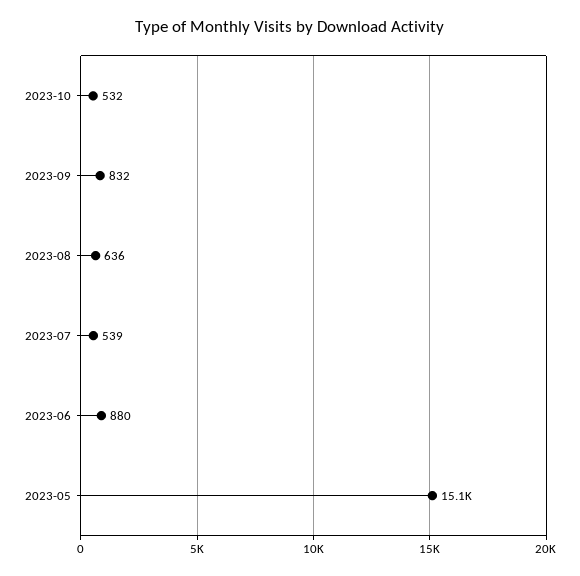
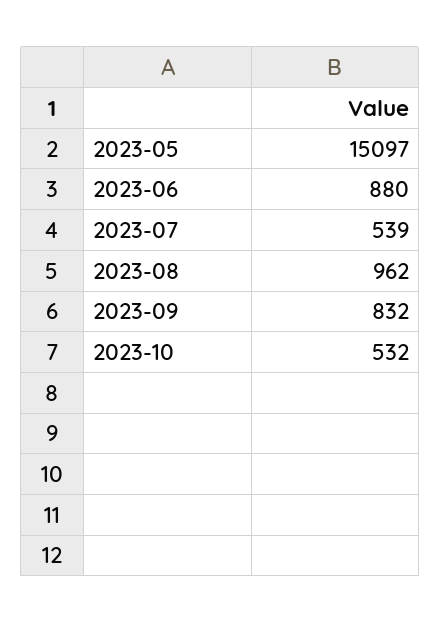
  {
    "2023-10": 532,
    "2023-09": 832,
-   "2023-08": 636,
+   "2023-08": 962,
    "2023-07": 539,
    "2023-06": 880,
    "2023-05": 15097
  }

